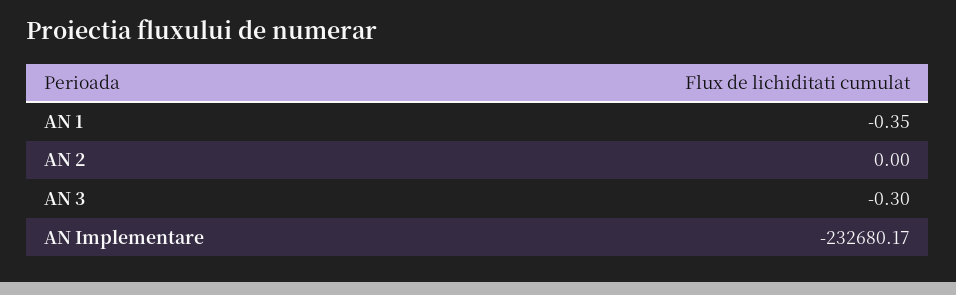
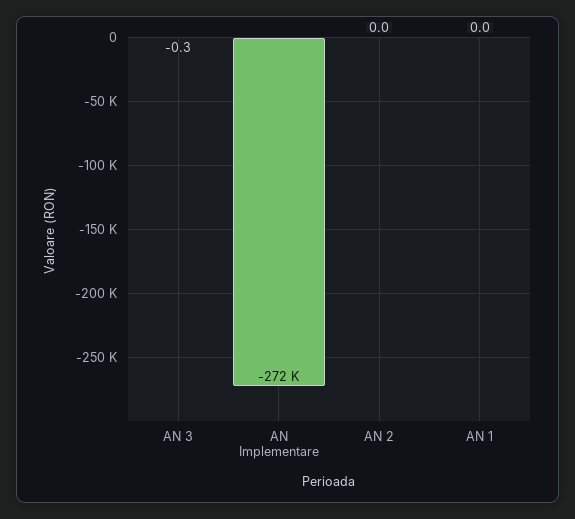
  {
-   "AN 1": -0.35,
+   "AN 1": 0,
    "AN 2": 0,
    "AN 3": -0.3,
-   "AN Implementare": -232680.17
+   "AN Implementare": -272000
  }

